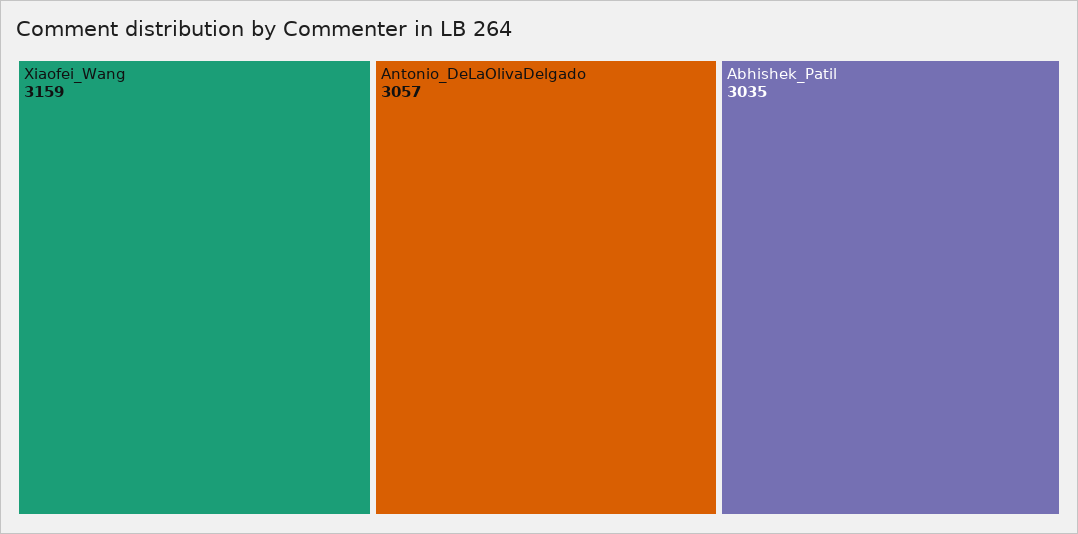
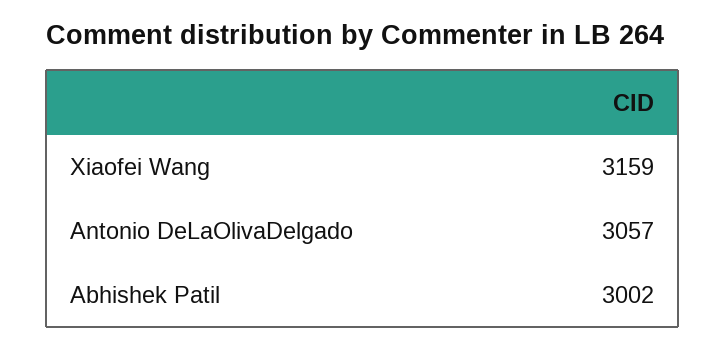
  {
    "Xiaofei_Wang": 3159,
    "Antonio_DeLaOlivaDelgado": 3057,
-   "Abhishek_Patil": 3035
+   "Abhishek_Patil": 3002
  }

